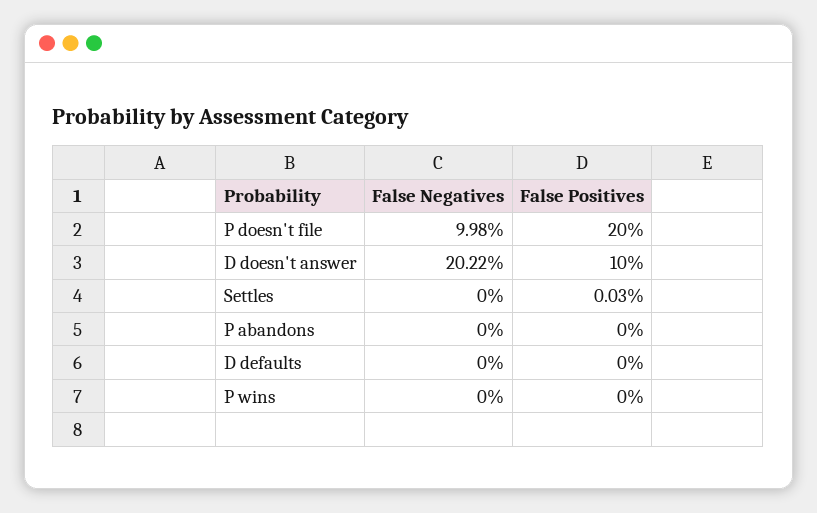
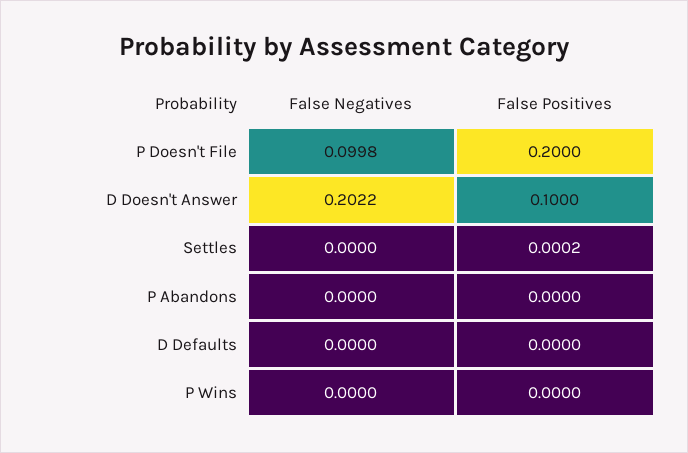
  {
    "False Negatives": {
      "P doesn't file": 0.0998,
      "D doesn't answer": 0.2022,
      "Settles": 0,
      "P abandons": 0,
      "D defaults": 0,
      "P wins": 0
    },
    "False Positives": {
      "P doesn't file": 0.2,
      "D doesn't answer": 0.1,
-     "Settles": 0.0003,
+     "Settles": 0.0002,
      "P abandons": 0,
      "D defaults": 0,
      "P wins": 0
    }
  }

